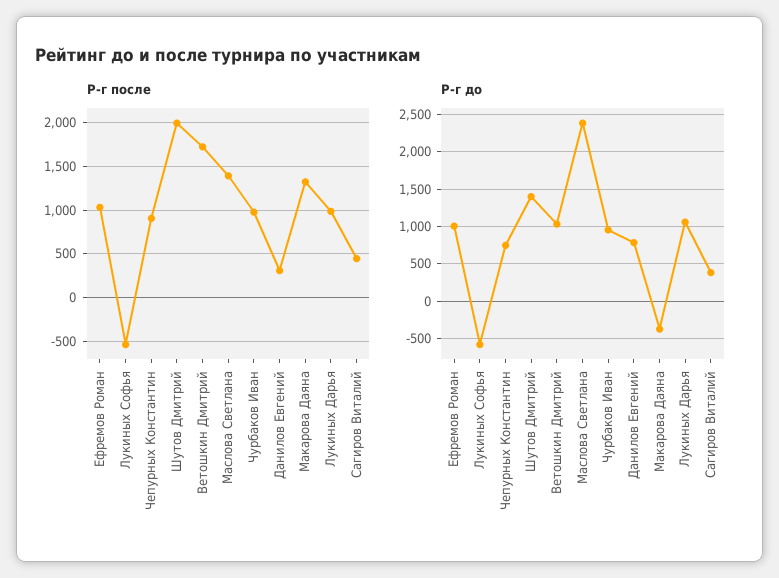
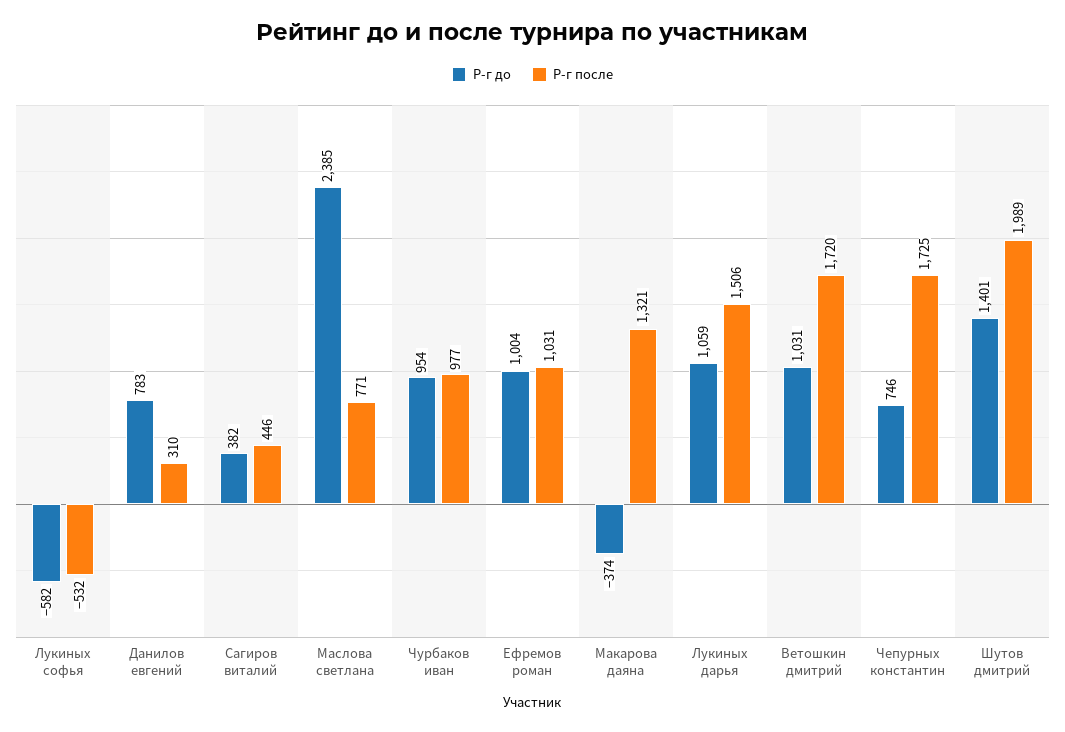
  {
    "Р-г после": {
      "Ефремов Роман": 1031,
      "Лукиных Софья": -532,
-     "Чепурных Константин": 900,
+     "Чепурных Константин": 1725,
      "Шутов Дмитрий": 1989,
      "Ветошкин Дмитрий": 1720,
-     "Маслова Светлана": 1400,
+     "Маслова Светлана": 771,
      "Чурбаков Иван": 977,
      "Данилов Евгений": 310,
      "Макарова Даяна": 1321,
-     "Лукиных Дарья": 1000,
+     "Лукиных Дарья": 1506,
      "Сагиров Виталий": 446
    },
    "Р-г до": {
      "Ефремов Роман": 1004,
      "Лукиных Софья": -582,
      "Чепурных Константин": 746,
      "Шутов Дмитрий": 1401,
      "Ветошкин Дмитрий": 1031,
      "Маслова Светлана": 2385,
      "Чурбаков Иван": 954,
      "Данилов Евгений": 783,
      "Макарова Даяна": -374,
      "Лукиных Дарья": 1059,
      "Сагиров Виталий": 382
    }
  }

